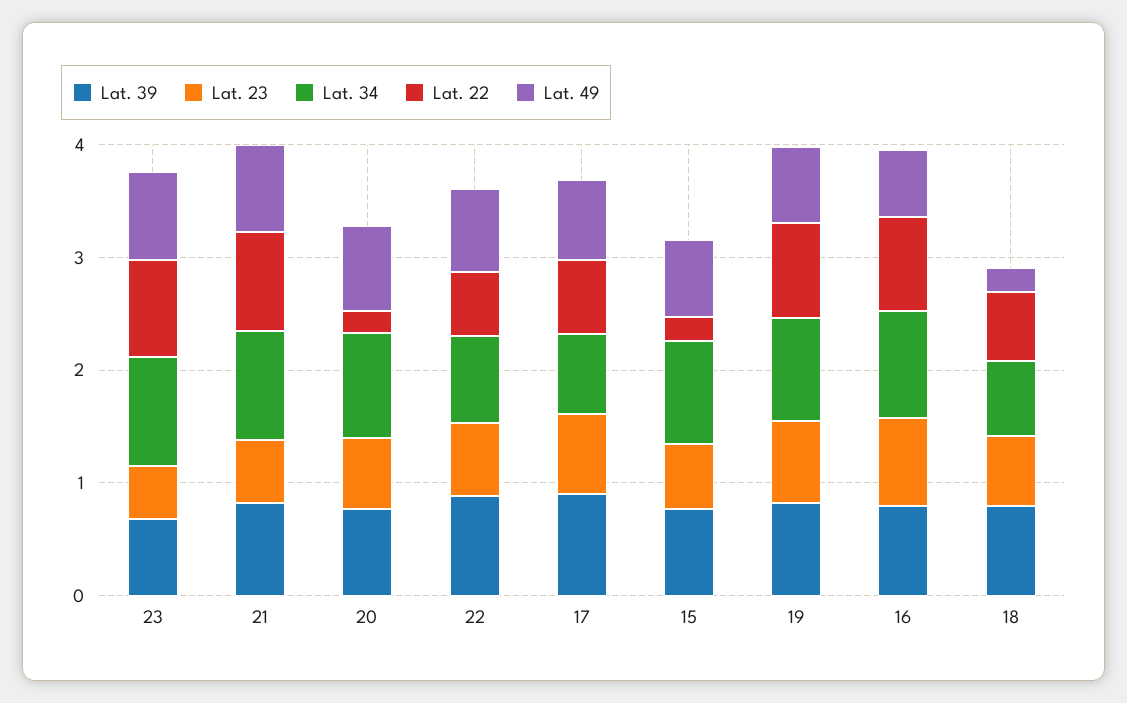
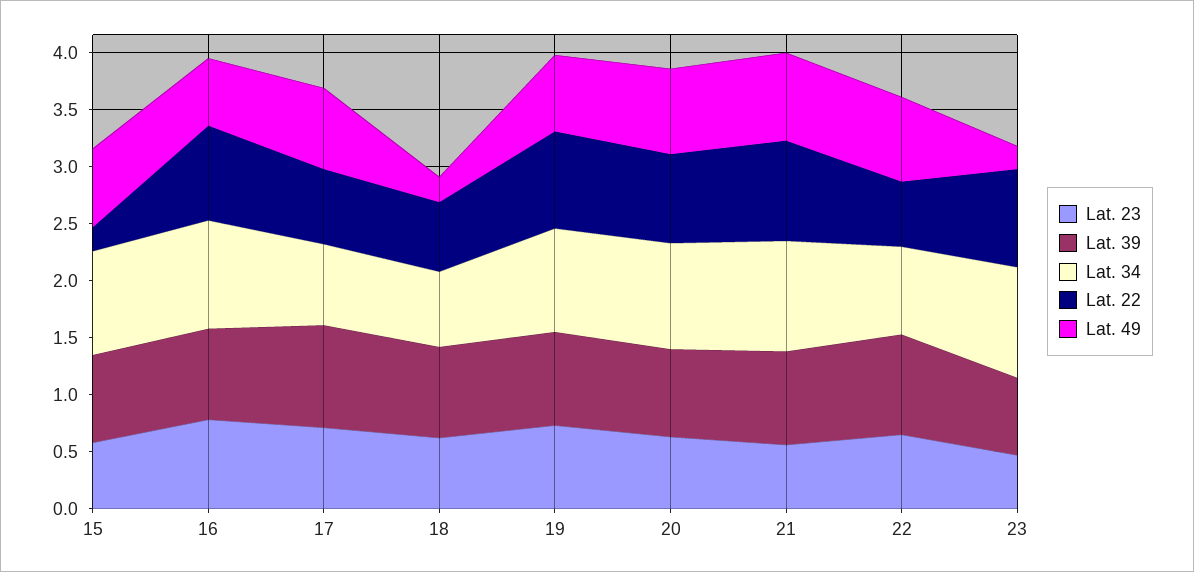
  {
    "Lat. 39": {
      "23": 0.7,
      "21": 0.8,
      "20": 0.8,
      "22": 0.9,
      "17": 0.9,
      "15": 0.8,
      "19": 0.8,
      "16": 0.8,
      "18": 0.8
    },
    "Lat. 23": {
      "23": 0.5,
      "21": 0.6,
      "20": 0.6,
      "22": 0.7,
      "17": 0.7,
      "15": 0.6,
      "19": 0.7,
      "16": 0.8,
      "18": 0.6
    },
    "Lat. 34": {
      "23": 1,
      "21": 1,
      "20": 0.9,
      "22": 0.8,
      "17": 0.7,
      "15": 0.9,
      "19": 0.9,
      "16": 1,
      "18": 0.7
    },
    "Lat. 22": {
      "23": 0.9,
      "21": 0.9,
-     "20": 0.2,
+     "20": 0.8,
      "22": 0.6,
      "17": 0.7,
      "15": 0.2,
      "19": 0.9,
      "16": 0.8,
      "18": 0.6
    },
    "Lat. 49": {
-     "23": 0.8,
+     "23": 0.2,
      "21": 0.8,
      "20": 0.8,
      "22": 0.7,
      "17": 0.7,
      "15": 0.7,
      "19": 0.7,
      "16": 0.6,
      "18": 0.2
    }
  }

